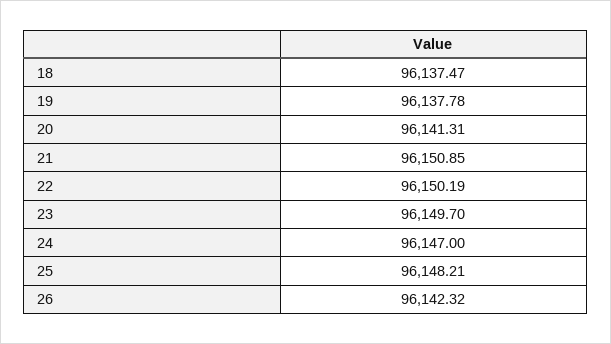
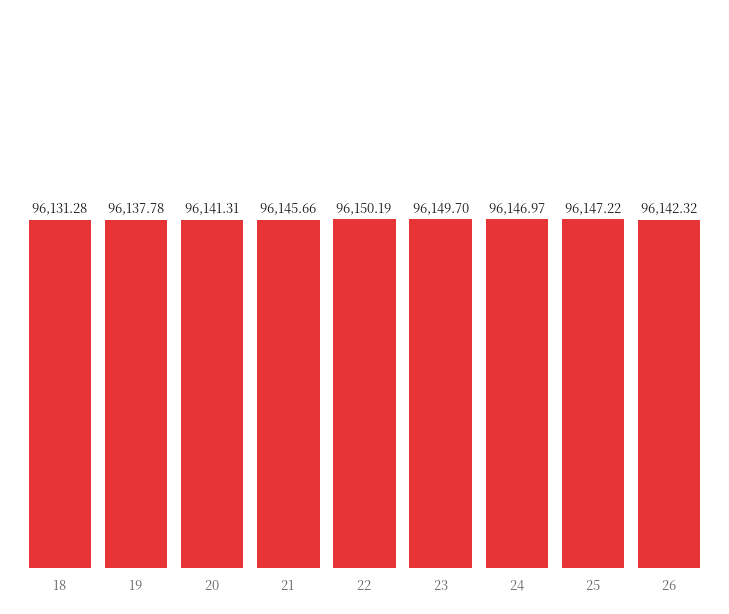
  {
-   "18": 96137.47,
+   "18": 96131.28,
    "19": 96137.78,
    "20": 96141.31,
-   "21": 96150.85,
+   "21": 96145.66,
    "22": 96150.19,
    "23": 96149.7,
-   "24": 96147,
+   "24": 96146.97,
-   "25": 96148.21,
+   "25": 96147.22,
    "26": 96142.32
  }

